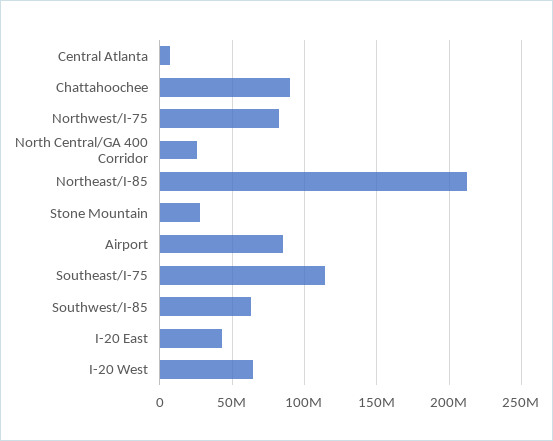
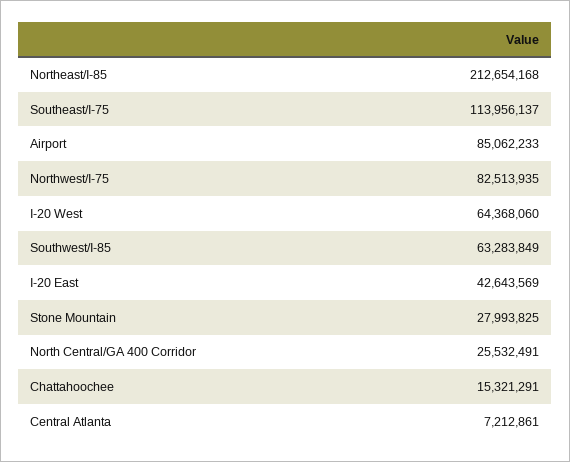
  {
    "Central Atlanta": 7212861,
-   "Chattahoochee": 90000000,
+   "Chattahoochee": 15321291,
    "Northwest/I-75": 82513935,
    "North Central/GA 400 Corridor": 25532491,
    "Northeast/I-85": 212654168,
    "Stone Mountain": 27993825,
    "Airport": 85062233,
    "Southeast/I-75": 113956137,
    "Southwest/I-85": 63283849,
    "I-20 East": 42643569,
    "I-20 West": 64368060
  }

